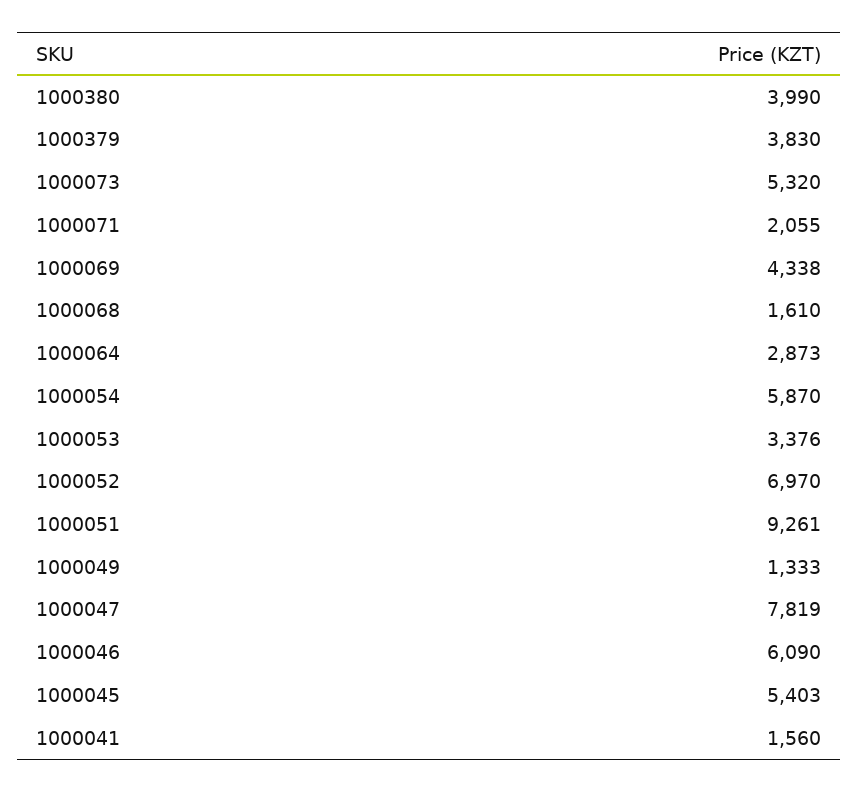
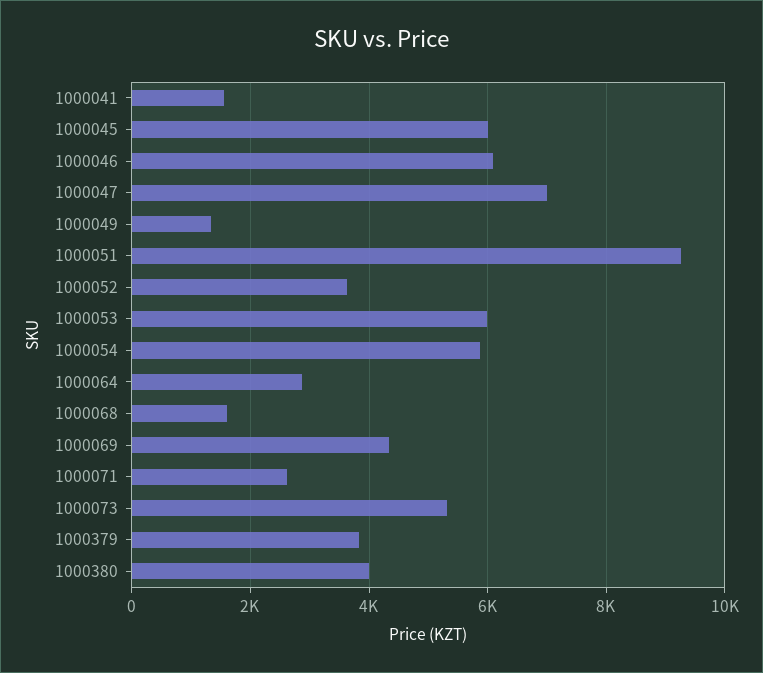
  {
    "1000380": 3990,
    "1000379": 3830,
    "1000073": 5320,
-   "1000071": 2055,
+   "1000071": 2600,
    "1000069": 4338,
    "1000068": 1610,
    "1000064": 2873,
    "1000054": 5870,
-   "1000053": 3376,
+   "1000053": 6000,
-   "1000052": 6970,
+   "1000052": 3600,
    "1000051": 9261,
    "1000049": 1333,
-   "1000047": 7819,
+   "1000047": 7000,
    "1000046": 6090,
-   "1000045": 5403,
+   "1000045": 6000,
    "1000041": 1560
  }

